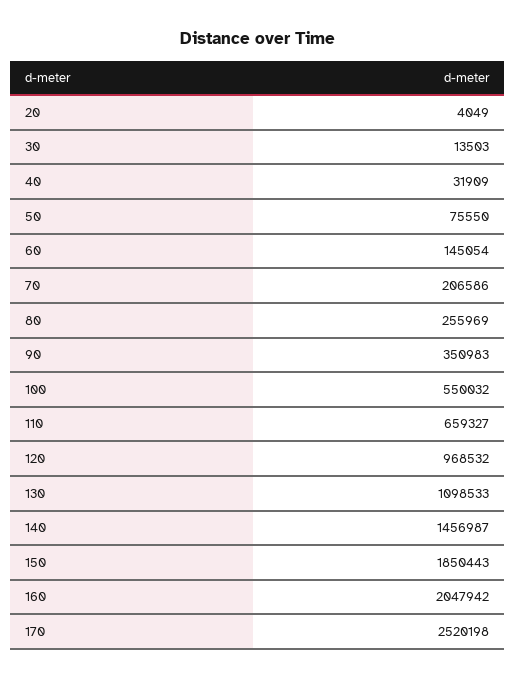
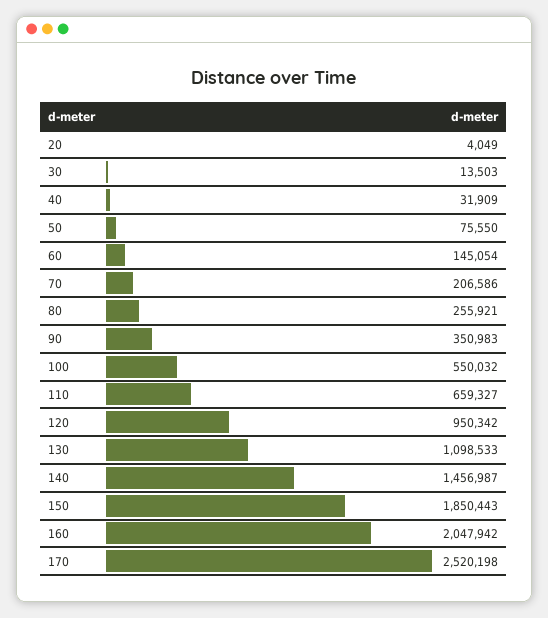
  {
    "20": 4049,
    "30": 13503,
    "40": 31909,
    "50": 75550,
    "60": 145054,
    "70": 206586,
-   "80": 255969,
+   "80": 255921,
    "90": 350983,
    "100": 550032,
    "110": 659327,
-   "120": 968532,
+   "120": 950342,
    "130": 1098533,
    "140": 1456987,
    "150": 1850443,
    "160": 2047942,
    "170": 2520198
  }

